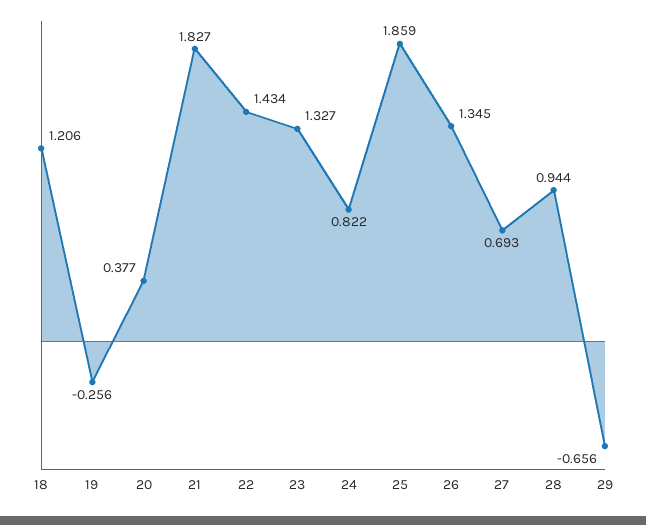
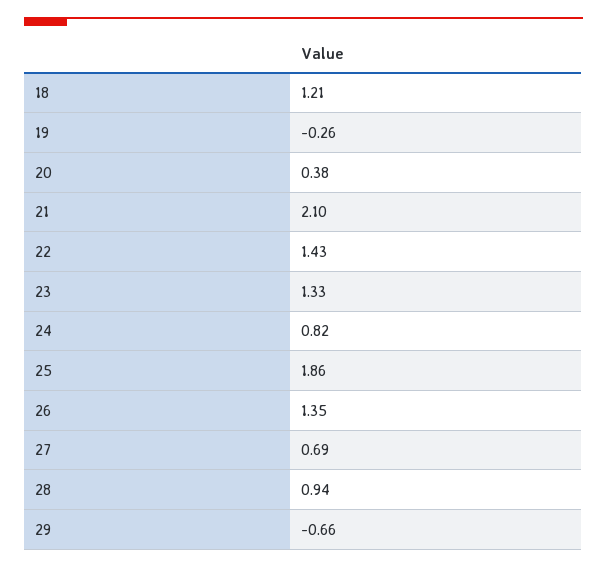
  {
    "18": 1.206,
    "19": -0.256,
    "20": 0.377,
-   "21": 1.827,
+   "21": 2.1,
    "22": 1.434,
    "23": 1.327,
    "24": 0.822,
    "25": 1.859,
    "26": 1.345,
    "27": 0.693,
    "28": 0.944,
    "29": -0.656
  }

